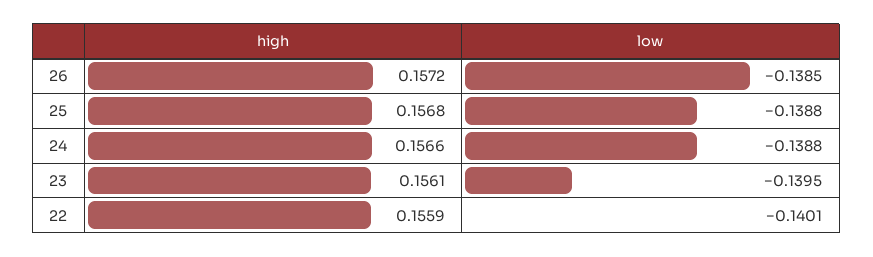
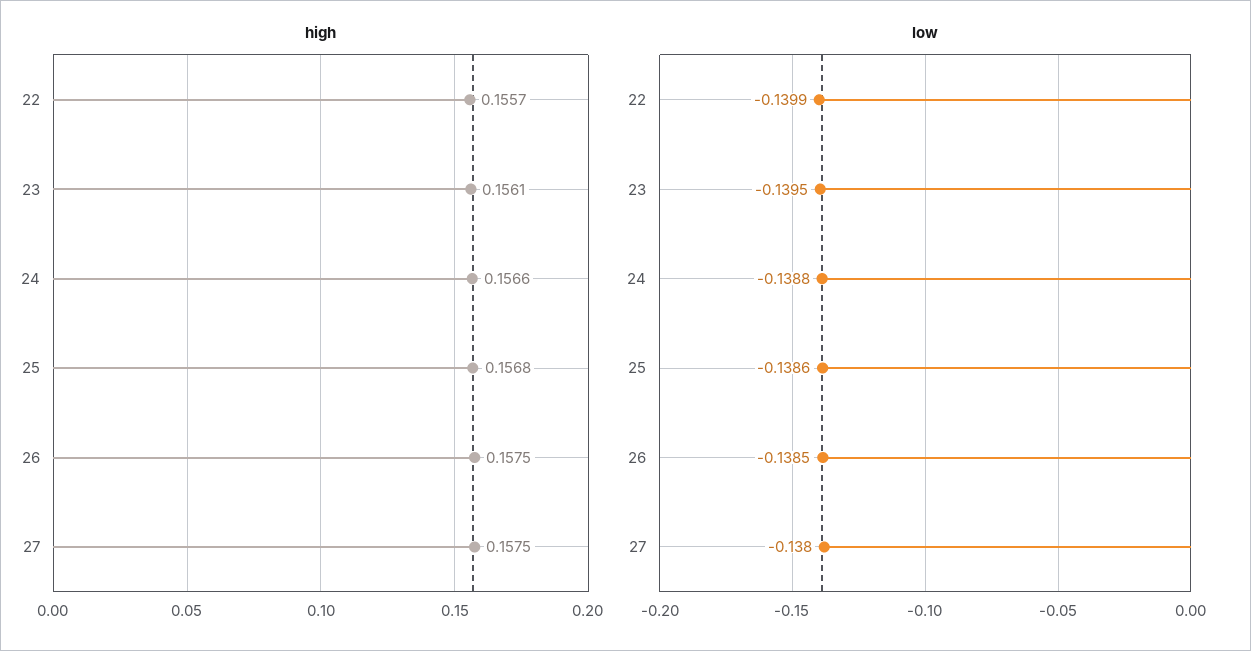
  {
    "high": {
-     "26": 0.1572,
+     "26": 0.1575,
      "25": 0.1568,
      "24": 0.1566,
      "23": 0.1561,
-     "22": 0.1559
+     "22": 0.1557,
+     "27": 0.1575
    },
    "low": {
      "26": -0.1385,
-     "25": -0.1388,
+     "25": -0.1386,
      "24": -0.1388,
      "23": -0.1395,
-     "22": -0.1401
+     "22": -0.1399,
+     "27": -0.138
    }
  }

